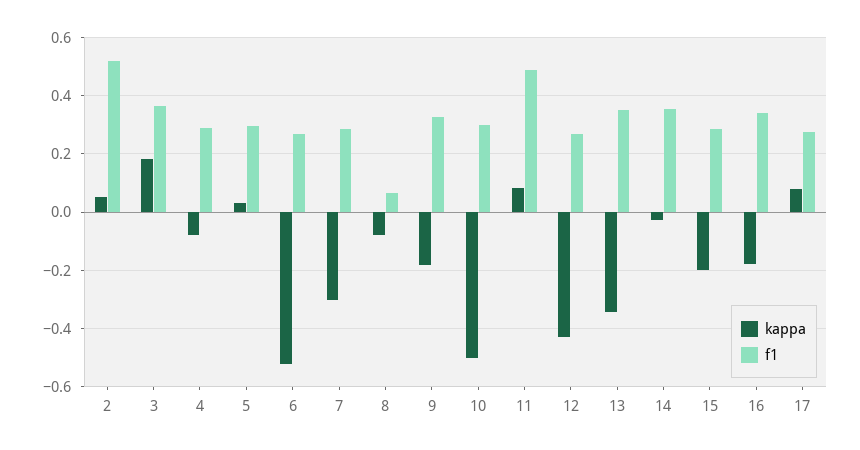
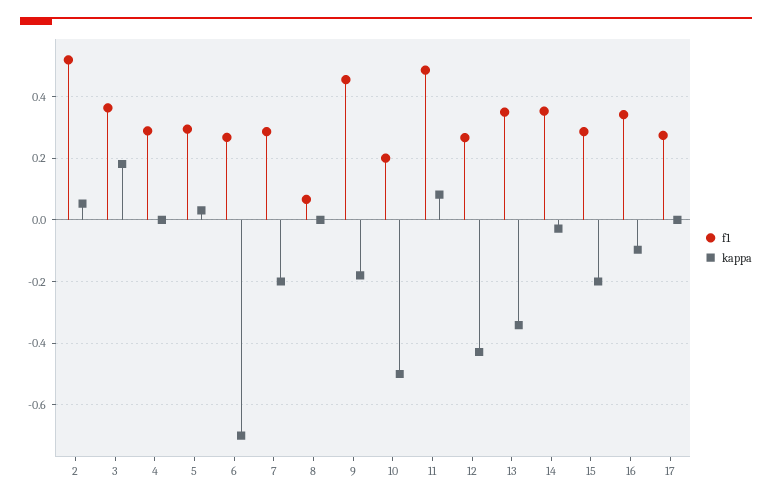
  {
    "kappa": {
      "2": 0.06,
      "3": 0.18,
-     "4": -0.075,
+     "4": 0,
      "5": 0.04,
-     "6": -0.525,
+     "6": -0.7,
-     "7": -0.3,
+     "7": -0.2,
-     "8": -0.075,
+     "8": 0,
      "9": -0.18,
      "10": -0.5,
      "11": 0.08,
      "12": -0.42,
      "13": -0.34,
      "14": -0.02,
      "15": -0.2,
-     "16": -0.175,
+     "16": -0.1,
-     "17": 0.075
+     "17": 0
    },
    "f1": {
      "2": 0.52,
      "3": 0.36,
      "4": 0.28,
      "5": 0.3,
      "6": 0.26,
      "7": 0.28,
      "8": 0.06,
-     "9": 0.325,
+     "9": 0.46,
-     "10": 0.3,
+     "10": 0.2,
      "11": 0.48,
      "12": 0.26,
      "13": 0.34,
      "14": 0.36,
      "15": 0.28,
      "16": 0.34,
      "17": 0.28
    }
  }

